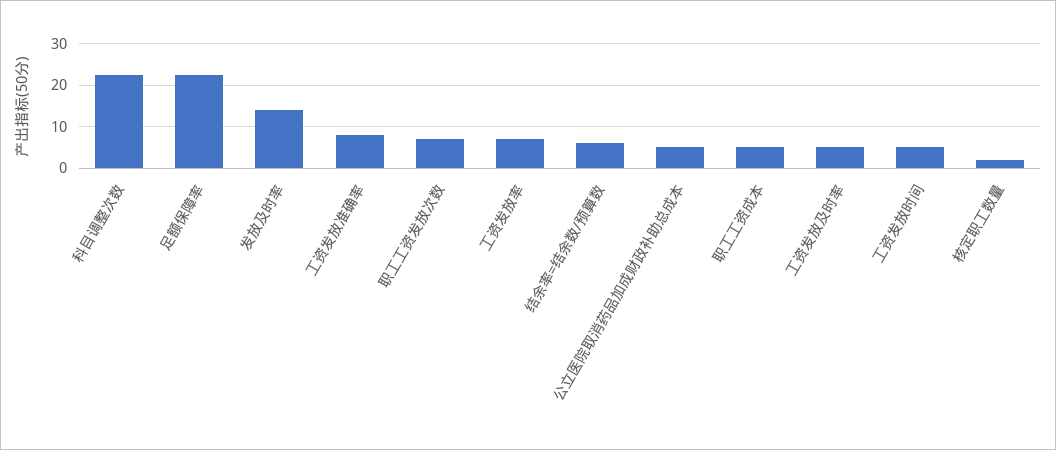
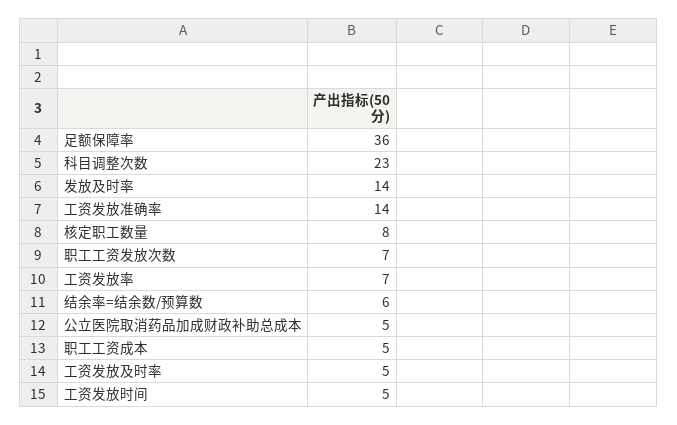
  {
    "科目调整次数": 23,
-   "足额保障率": 22,
+   "足额保障率": 36,
    "发放及时率": 14,
-   "工资发放准确率": 8,
+   "工资发放准确率": 14,
    "职工工资发放次数": 7,
    "工资发放率": 7,
    "结余率=结余数/预算数": 6,
    "公立医院取消药品加成财政补助总成本": 5,
    "职工工资成本": 5,
    "工资发放及时率": 5,
    "工资发放时间": 5,
-   "核定职工数量": 2
+   "核定职工数量": 8
  }

